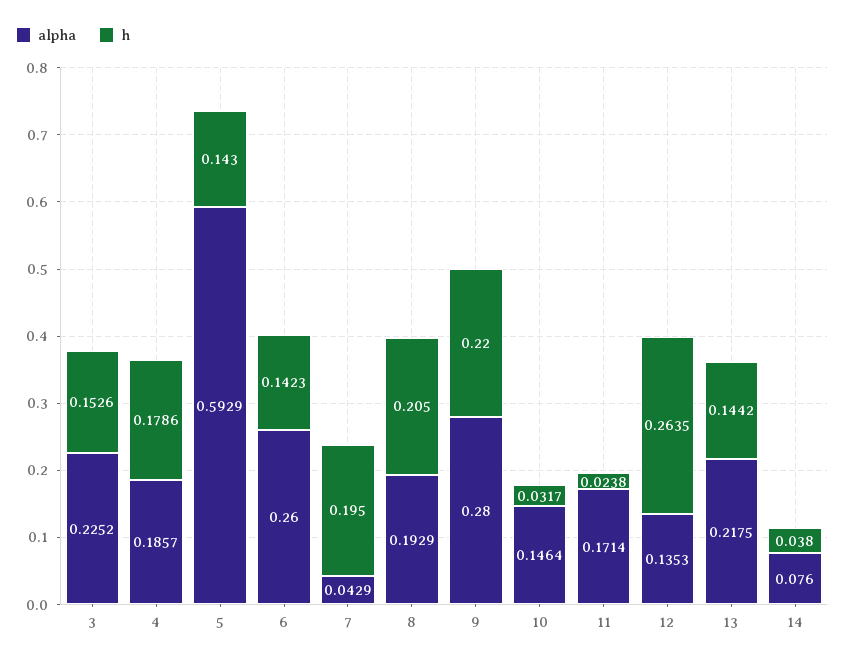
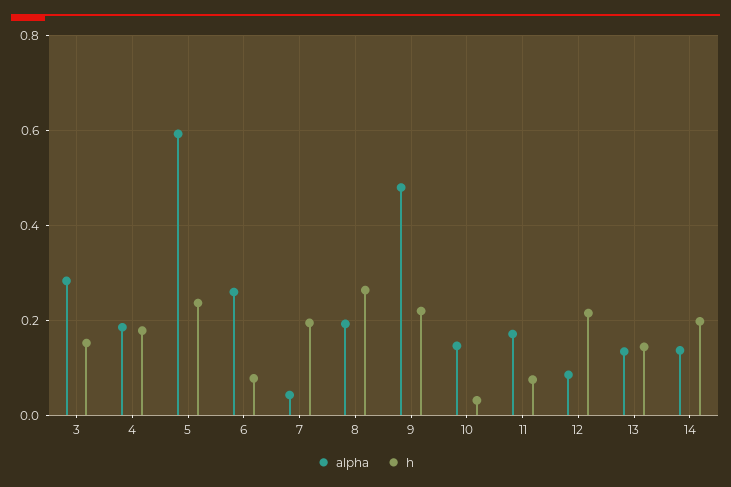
  {
    "alpha": {
-     "3": 0.2252,
+     "3": 0.28,
      "4": 0.1857,
      "5": 0.5929,
      "6": 0.26,
      "7": 0.0429,
      "8": 0.1929,
-     "9": 0.28,
+     "9": 0.48,
      "10": 0.1464,
      "11": 0.1714,
-     "12": 0.1353,
+     "12": 0.08,
-     "13": 0.2175,
+     "13": 0.14,
-     "14": 0.076
+     "14": 0.14
    },
    "h": {
      "3": 0.1526,
      "4": 0.1786,
-     "5": 0.143,
+     "5": 0.24,
-     "6": 0.1423,
+     "6": 0.08,
      "7": 0.195,
-     "8": 0.205,
+     "8": 0.26,
      "9": 0.22,
      "10": 0.0317,
-     "11": 0.0238,
+     "11": 0.08,
-     "12": 0.2635,
+     "12": 0.22,
      "13": 0.1442,
-     "14": 0.038
+     "14": 0.2
    }
  }

